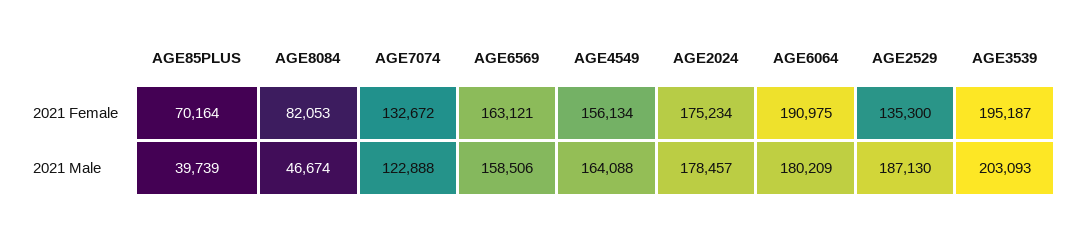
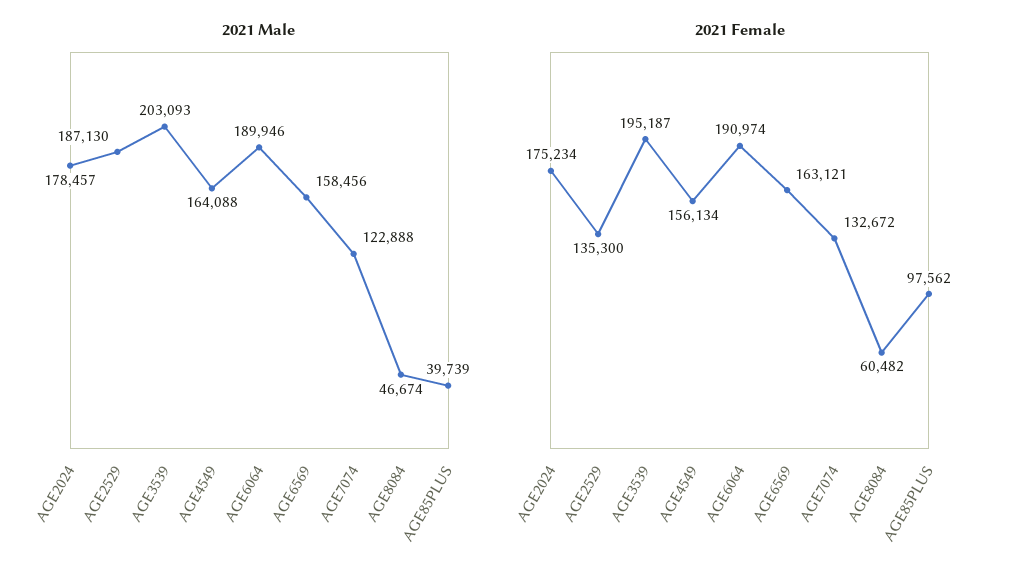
  {
    "2021 Female": {
-     "AGE85PLUS": 70164,
+     "AGE85PLUS": 97562,
-     "AGE8084": 82053,
+     "AGE8084": 60482,
      "AGE7074": 132672,
      "AGE6569": 163121,
      "AGE4549": 156134,
      "AGE2024": 175234,
-     "AGE6064": 190975,
+     "AGE6064": 190974,
      "AGE2529": 135300,
      "AGE3539": 195187
    },
    "2021 Male": {
      "AGE85PLUS": 39739,
      "AGE8084": 46674,
      "AGE7074": 122888,
-     "AGE6569": 158506,
+     "AGE6569": 158456,
      "AGE4549": 164088,
      "AGE2024": 178457,
-     "AGE6064": 180209,
+     "AGE6064": 189946,
      "AGE2529": 187130,
      "AGE3539": 203093
    }
  }

